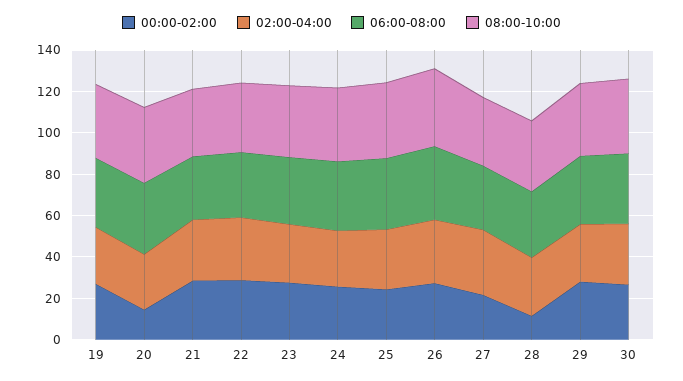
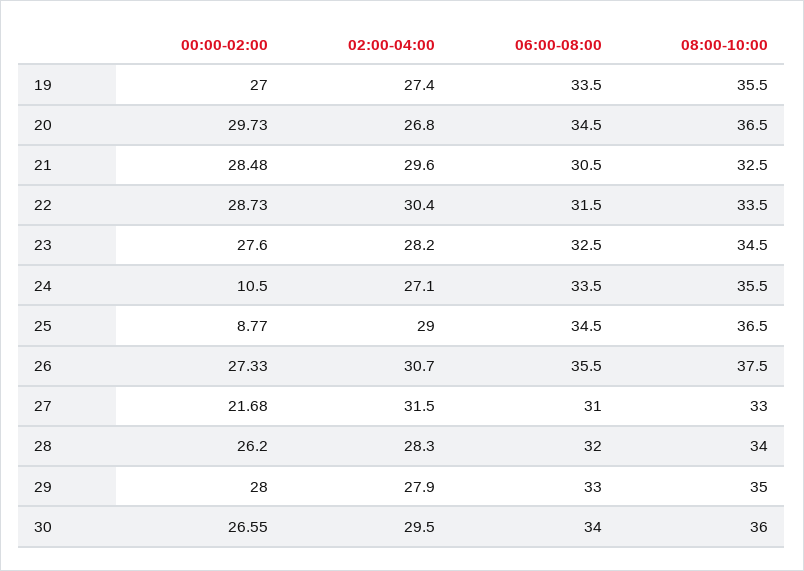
  {
    "00:00-02:00": {
      "19": 27,
-     "20": 15,
+     "20": 29.73,
      "21": 28.48,
      "22": 28.73,
      "23": 27.6,
-     "24": 25,
+     "24": 10.5,
-     "25": 25,
+     "25": 8.77,
      "26": 27.33,
      "27": 21.68,
-     "28": 10,
+     "28": 26.2,
      "29": 28,
      "30": 26.55
    },
    "02:00-04:00": {
      "19": 27.4,
      "20": 26.8,
      "21": 29.6,
      "22": 30.4,
      "23": 28.2,
      "24": 27.1,
      "25": 29,
      "26": 30.7,
      "27": 31.5,
      "28": 28.3,
      "29": 27.9,
      "30": 29.5
    },
    "06:00-08:00": {
      "19": 33.5,
      "20": 34.5,
      "21": 30.5,
      "22": 31.5,
      "23": 32.5,
      "24": 33.5,
      "25": 34.5,
      "26": 35.5,
      "27": 31,
      "28": 32,
      "29": 33,
      "30": 34
    },
    "08:00-10:00": {
      "19": 35.5,
      "20": 36.5,
      "21": 32.5,
      "22": 33.5,
      "23": 34.5,
      "24": 35.5,
      "25": 36.5,
      "26": 37.5,
      "27": 33,
      "28": 34,
      "29": 35,
      "30": 36
    }
  }

